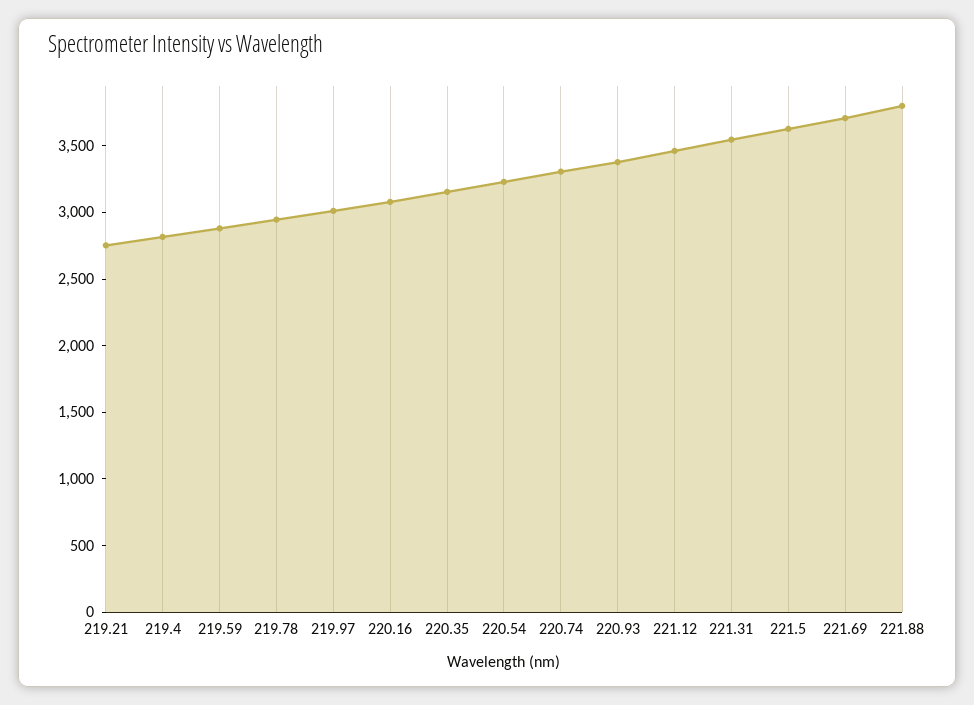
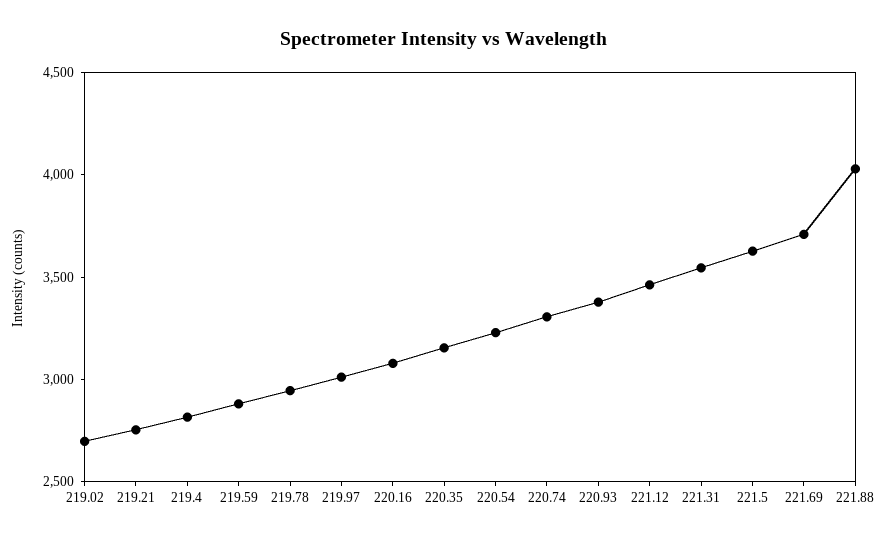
  {
    "219.21": 2800,
    "219.4": 2800,
    "219.59": 2900,
    "219.78": 2900,
    "219.97": 3000,
    "220.16": 3100,
    "220.35": 3200,
    "220.54": 3200,
    "220.74": 3300,
    "220.93": 3400,
    "221.12": 3500,
    "221.31": 3500,
    "221.5": 3600,
    "221.69": 3700,
-   "221.88": 3800
+   "221.88": 4000,
+   "219.02": 2700
  }

